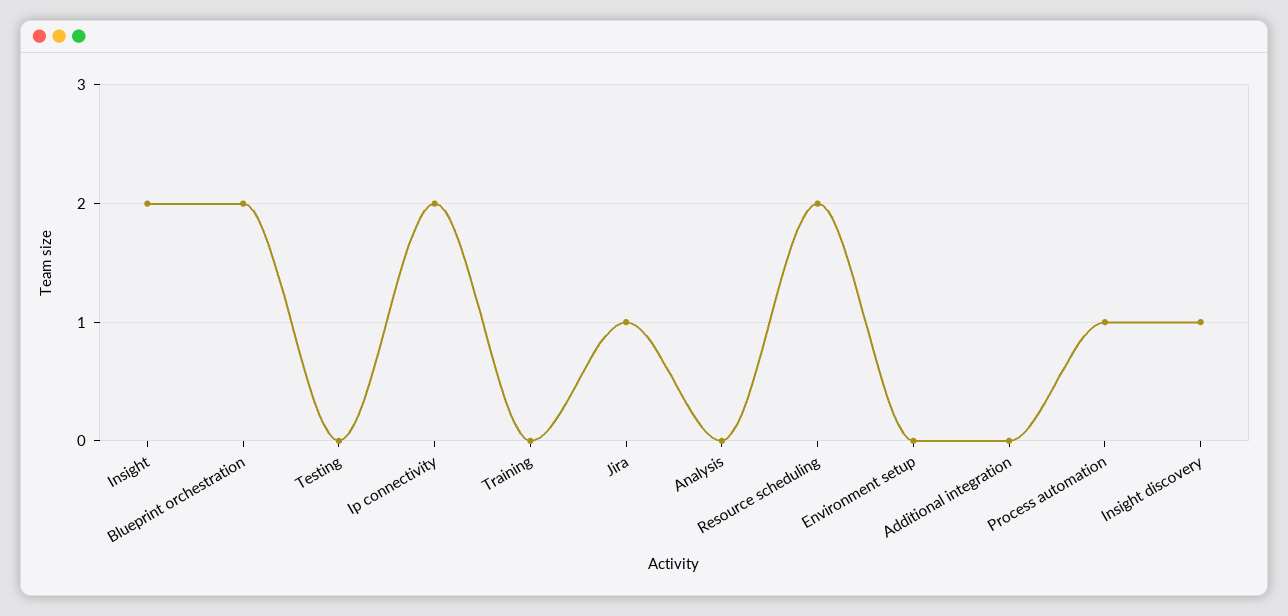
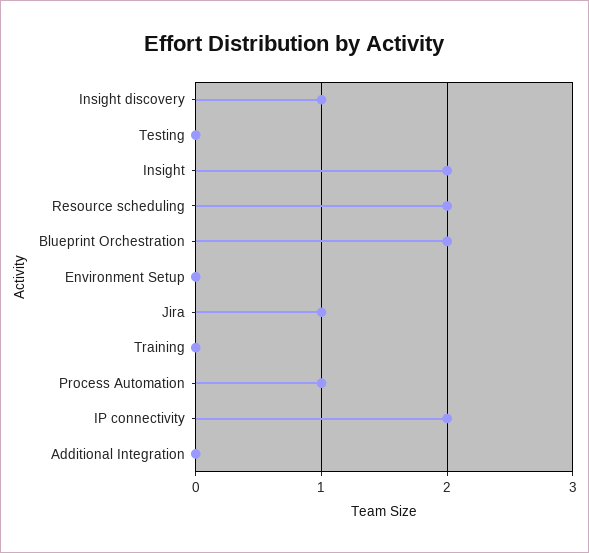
  {
    "Insight": 2,
    "Blueprint orchestration": 2,
    "Testing": 0,
    "Ip connectivity": 2,
    "Training": 0,
    "Jira": 1,
-   "Analysis": 0,
    "Resource scheduling": 2,
    "Environment setup": 0,
    "Additional integration": 0,
    "Process automation": 1,
    "Insight discovery": 1
  }

